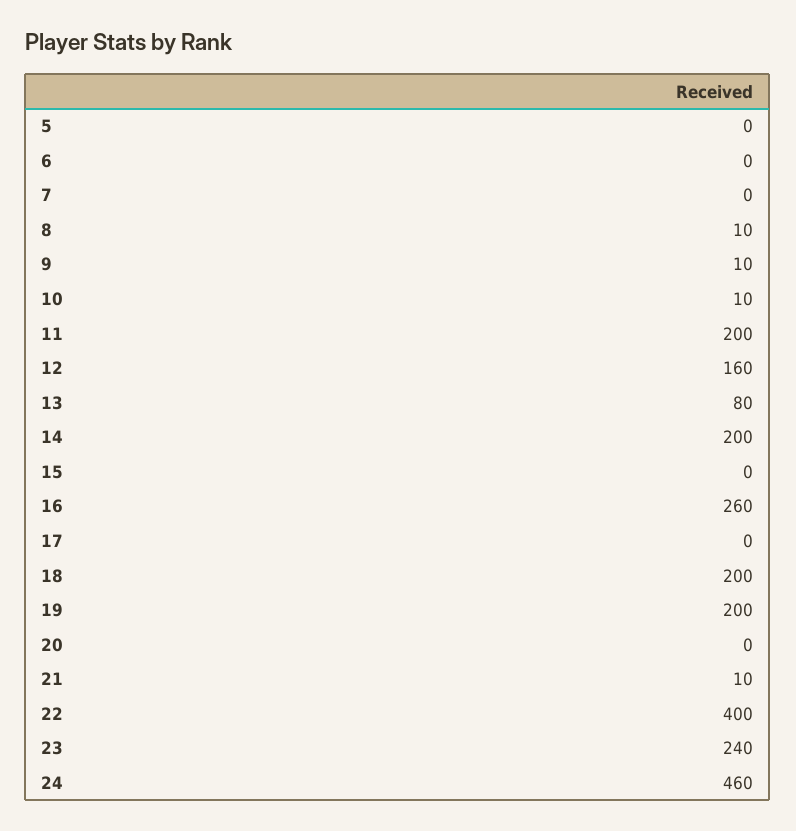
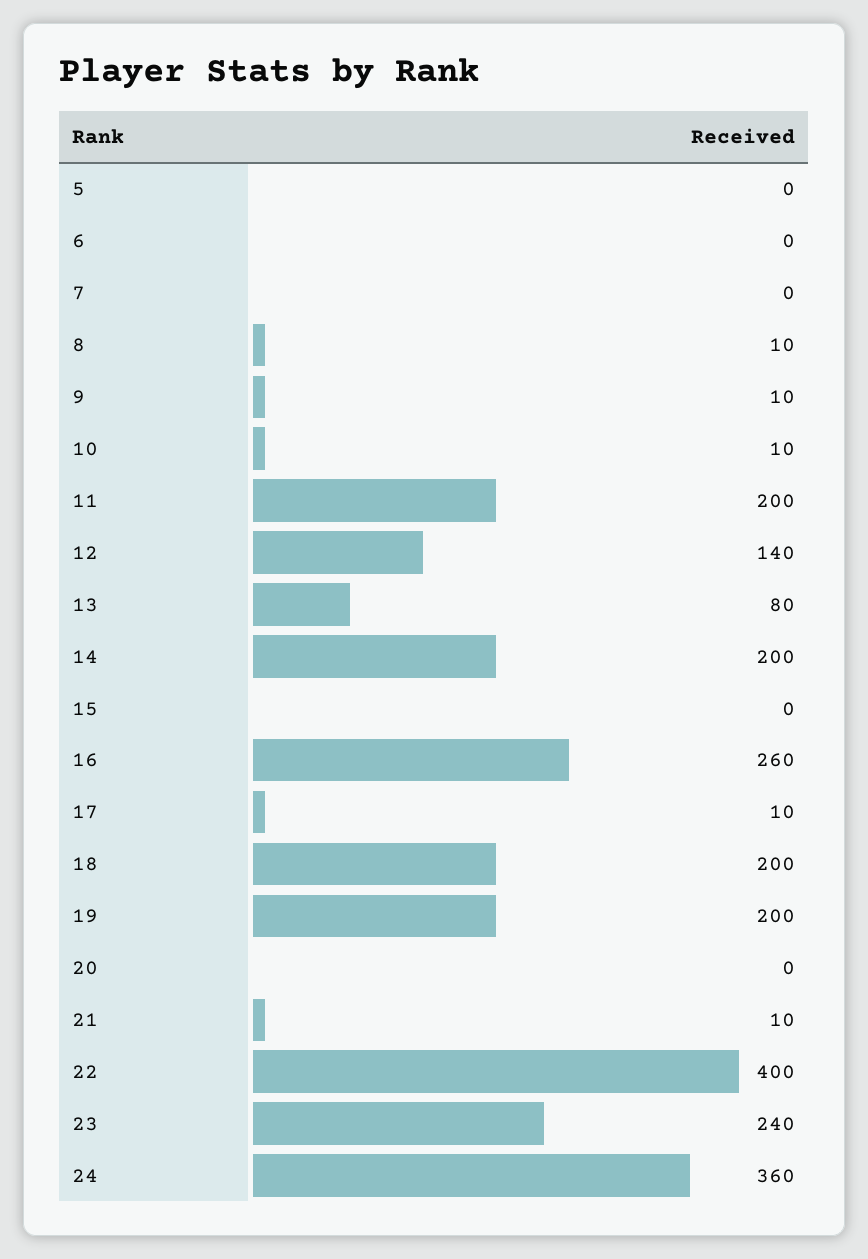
  {
    "5": 0,
    "6": 0,
    "7": 0,
    "8": 10,
    "9": 10,
    "10": 10,
    "11": 200,
-   "12": 160,
+   "12": 140,
    "13": 80,
    "14": 200,
    "15": 0,
    "16": 260,
-   "17": 0,
+   "17": 10,
    "18": 200,
    "19": 200,
    "20": 0,
    "21": 10,
    "22": 400,
    "23": 240,
-   "24": 460
+   "24": 360
  }

